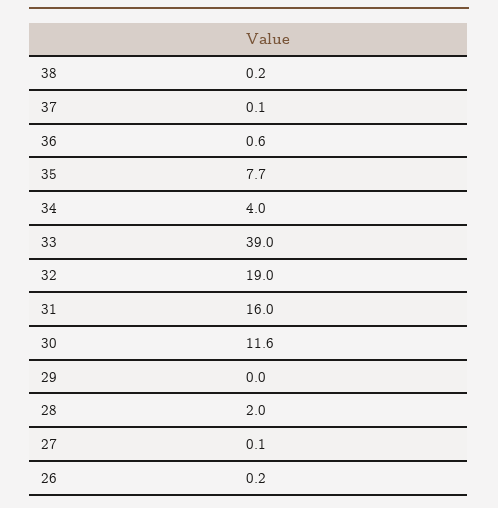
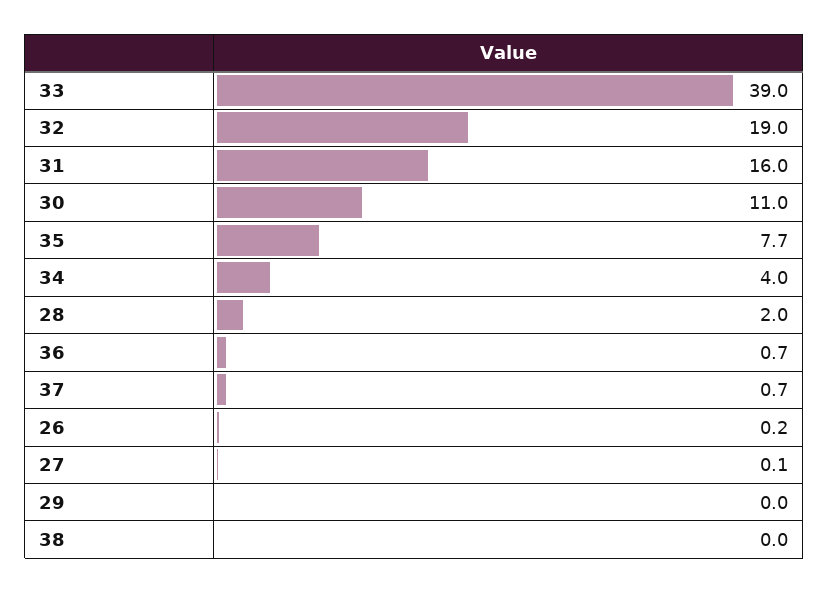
  {
-   "38": 0.2,
+   "38": 0,
-   "37": 0.1,
+   "37": 0.7,
-   "36": 0.6,
+   "36": 0.7,
    "35": 7.7,
    "34": 4,
    "33": 39,
    "32": 19,
    "31": 16,
-   "30": 11.6,
+   "30": 11,
    "29": 0,
    "28": 2,
    "27": 0.1,
    "26": 0.2
  }

